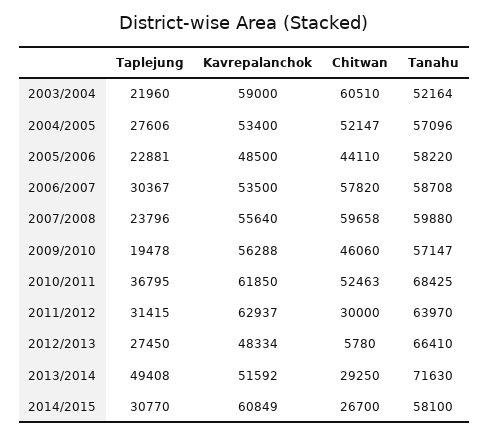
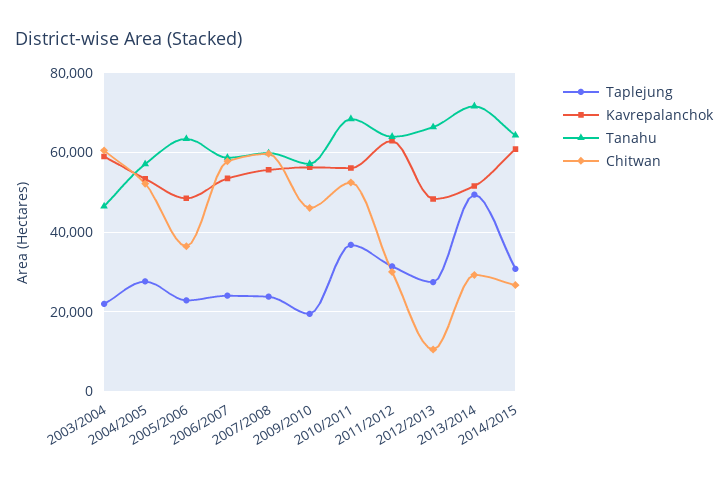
  {
    "Taplejung": {
      "2003/2004": 21960,
      "2004/2005": 27606,
      "2005/2006": 22881,
-     "2006/2007": 30367,
+     "2006/2007": 24000,
      "2007/2008": 23796,
      "2009/2010": 19478,
      "2010/2011": 36795,
      "2011/2012": 31415,
      "2012/2013": 27450,
      "2013/2014": 49408,
      "2014/2015": 30770
    },
    "Kavrepalanchok": {
      "2003/2004": 59000,
      "2004/2005": 53400,
      "2005/2006": 48500,
      "2006/2007": 53500,
      "2007/2008": 55640,
      "2009/2010": 56288,
-     "2010/2011": 61850,
+     "2010/2011": 56000,
      "2011/2012": 62937,
      "2012/2013": 48334,
      "2013/2014": 51592,
      "2014/2015": 60849
    },
    "Chitwan": {
      "2003/2004": 60510,
      "2004/2005": 52147,
-     "2005/2006": 44110,
+     "2005/2006": 36000,
      "2006/2007": 57820,
      "2007/2008": 59658,
      "2009/2010": 46060,
      "2010/2011": 52463,
      "2011/2012": 30000,
-     "2012/2013": 5780,
+     "2012/2013": 10000,
      "2013/2014": 29250,
      "2014/2015": 26700
    },
    "Tanahu": {
-     "2003/2004": 52164,
+     "2003/2004": 46000,
      "2004/2005": 57096,
-     "2005/2006": 58220,
+     "2005/2006": 64000,
      "2006/2007": 58708,
      "2007/2008": 59880,
      "2009/2010": 57147,
      "2010/2011": 68425,
      "2011/2012": 63970,
      "2012/2013": 66410,
      "2013/2014": 71630,
-     "2014/2015": 58100
+     "2014/2015": 64000
    }
  }

